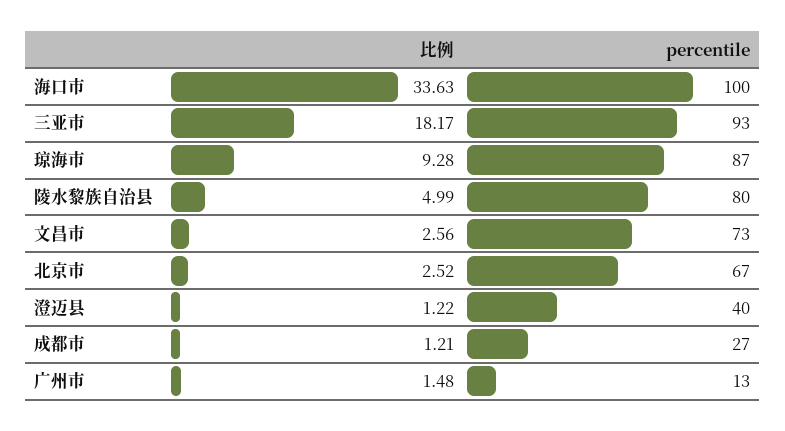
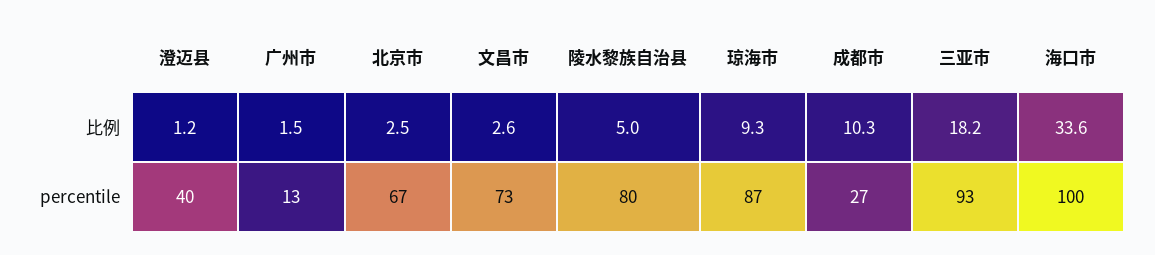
  {
    "比例": {
      "海口市": 33.63,
      "三亚市": 18.17,
      "琼海市": 9.28,
      "陵水黎族自治县": 4.99,
      "文昌市": 2.56,
      "北京市": 2.52,
      "澄迈县": 1.22,
-     "成都市": 1.21,
+     "成都市": 10.3,
      "广州市": 1.48
    },
    "percentile": {
      "海口市": 100,
      "三亚市": 93,
      "琼海市": 87,
      "陵水黎族自治县": 80,
      "文昌市": 73,
      "北京市": 67,
      "澄迈县": 40,
      "成都市": 27,
      "广州市": 13
    }
  }

